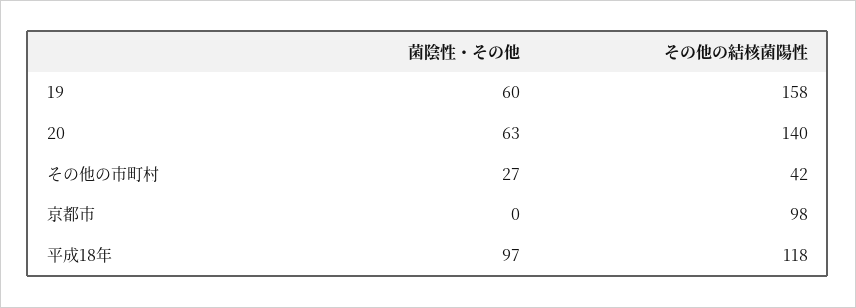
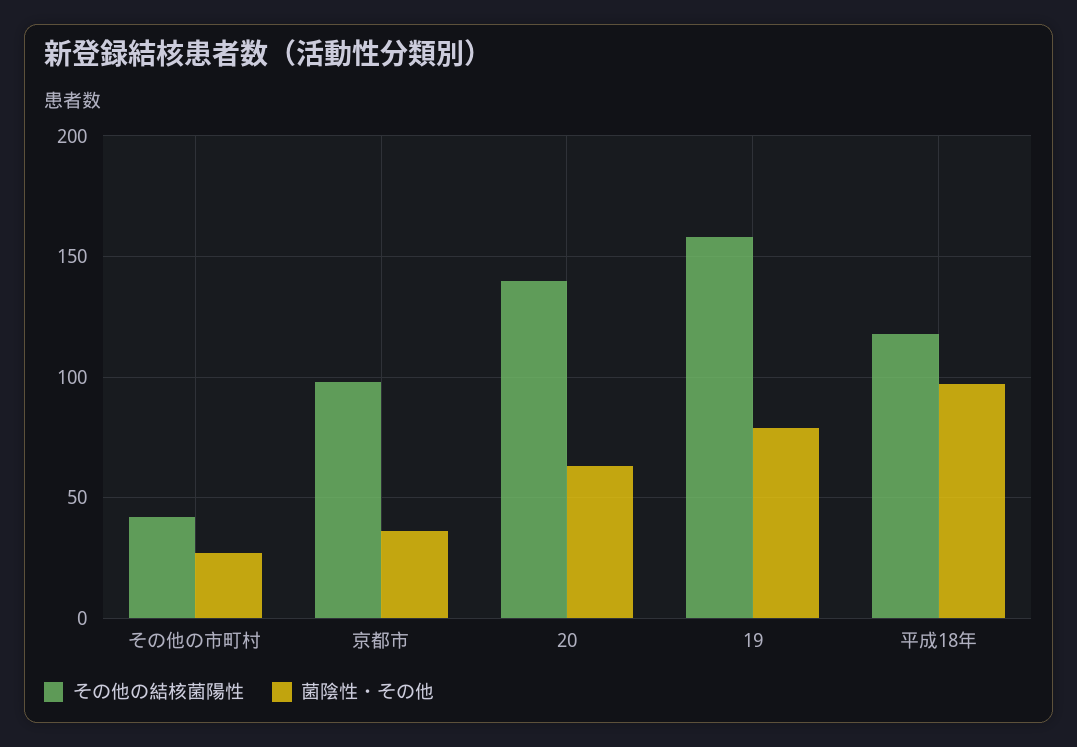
  {
    "菌陰性・その他": {
-     "19": 60,
+     "19": 80,
      "20": 63,
      "その他の市町村": 27,
-     "京都市": 0,
+     "京都市": 35,
      "平成18年": 97
    },
    "その他の結核菌陽性": {
      "19": 158,
      "20": 140,
      "その他の市町村": 42,
      "京都市": 98,
      "平成18年": 118
    }
  }

